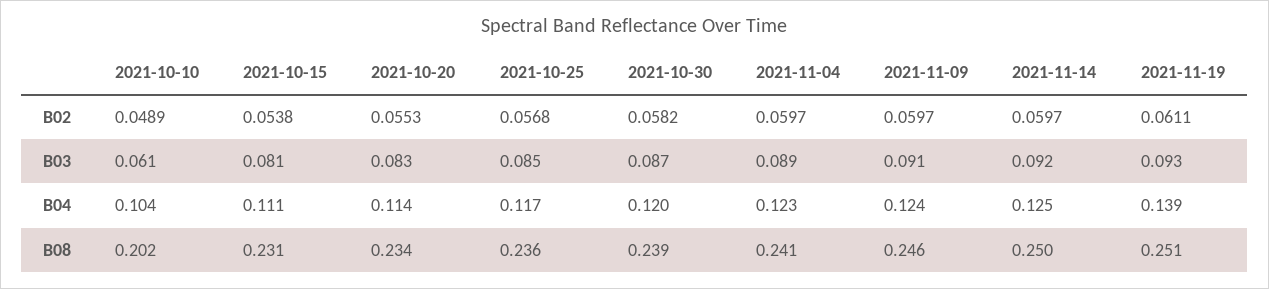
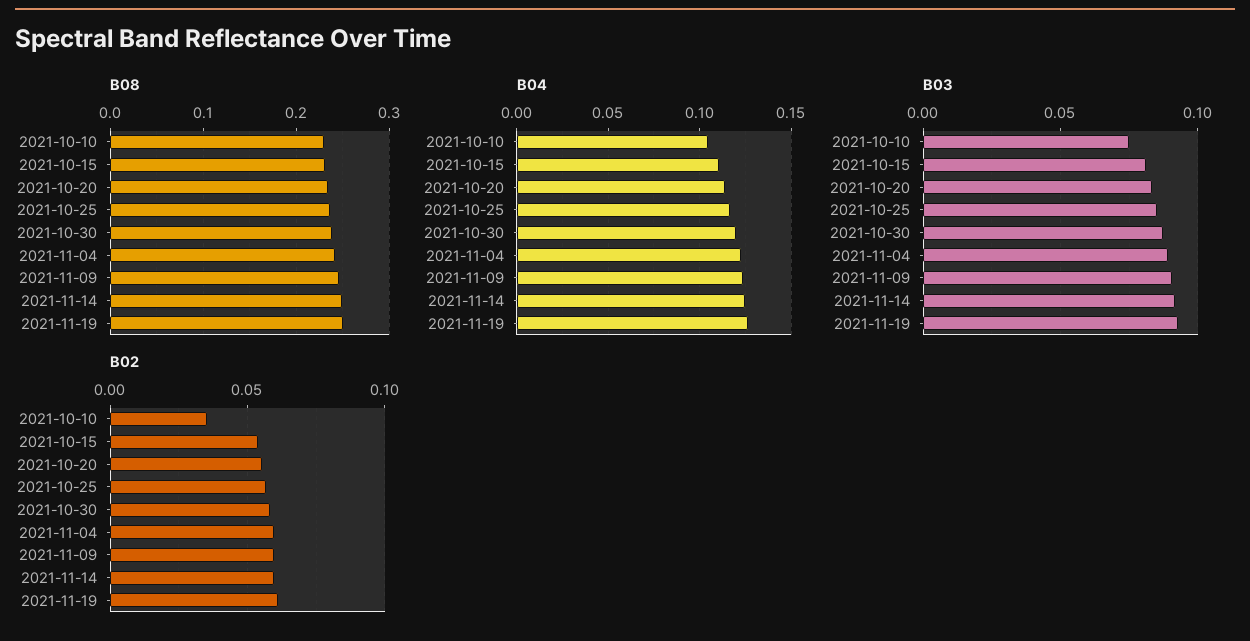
  {
    "B02": {
-     "2021-10-10": 0.0489,
+     "2021-10-10": 0.035,
      "2021-10-15": 0.0538,
      "2021-10-20": 0.0553,
      "2021-10-25": 0.0568,
      "2021-10-30": 0.0582,
      "2021-11-04": 0.0597,
      "2021-11-09": 0.0597,
      "2021-11-14": 0.0597,
      "2021-11-19": 0.0611
    },
    "B03": {
-     "2021-10-10": 0.061,
+     "2021-10-10": 0.075,
      "2021-10-15": 0.081,
      "2021-10-20": 0.083,
      "2021-10-25": 0.085,
      "2021-10-30": 0.087,
      "2021-11-04": 0.089,
      "2021-11-09": 0.091,
      "2021-11-14": 0.092,
      "2021-11-19": 0.093
    },
    "B04": {
      "2021-10-10": 0.104,
      "2021-10-15": 0.111,
      "2021-10-20": 0.114,
      "2021-10-25": 0.117,
      "2021-10-30": 0.12,
      "2021-11-04": 0.123,
      "2021-11-09": 0.124,
      "2021-11-14": 0.125,
-     "2021-11-19": 0.139
+     "2021-11-19": 0.125
    },
    "B08": {
-     "2021-10-10": 0.202,
+     "2021-10-10": 0.23,
      "2021-10-15": 0.231,
      "2021-10-20": 0.234,
      "2021-10-25": 0.236,
      "2021-10-30": 0.239,
      "2021-11-04": 0.241,
      "2021-11-09": 0.246,
      "2021-11-14": 0.25,
      "2021-11-19": 0.251
    }
  }

